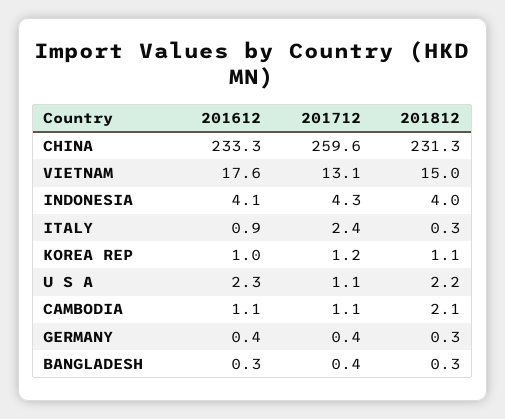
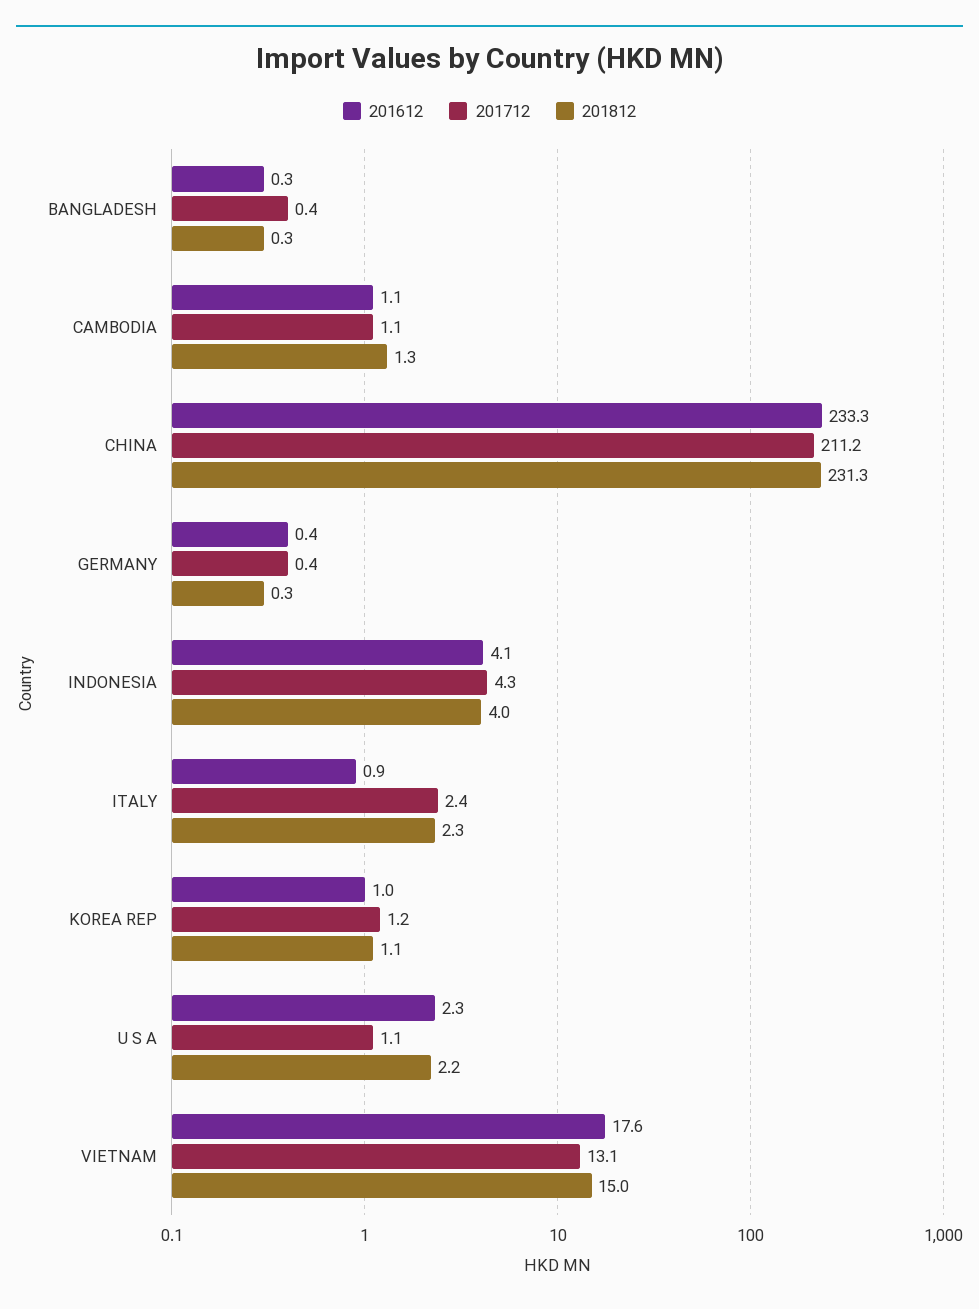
  {
    "201612": {
      "CHINA": 233.3,
      "VIETNAM": 17.6,
      "INDONESIA": 4.1,
      "ITALY": 0.9,
      "KOREA REP": 1,
      "U S A": 2.3,
      "CAMBODIA": 1.1,
      "GERMANY": 0.4,
      "BANGLADESH": 0.3
    },
    "201712": {
-     "CHINA": 259.6,
+     "CHINA": 211.2,
      "VIETNAM": 13.1,
      "INDONESIA": 4.3,
      "ITALY": 2.4,
      "KOREA REP": 1.2,
      "U S A": 1.1,
      "CAMBODIA": 1.1,
      "GERMANY": 0.4,
      "BANGLADESH": 0.4
    },
    "201812": {
      "CHINA": 231.3,
      "VIETNAM": 15,
      "INDONESIA": 4,
-     "ITALY": 0.3,
+     "ITALY": 2.3,
      "KOREA REP": 1.1,
      "U S A": 2.2,
-     "CAMBODIA": 2.1,
+     "CAMBODIA": 1.3,
      "GERMANY": 0.3,
      "BANGLADESH": 0.3
    }
  }

